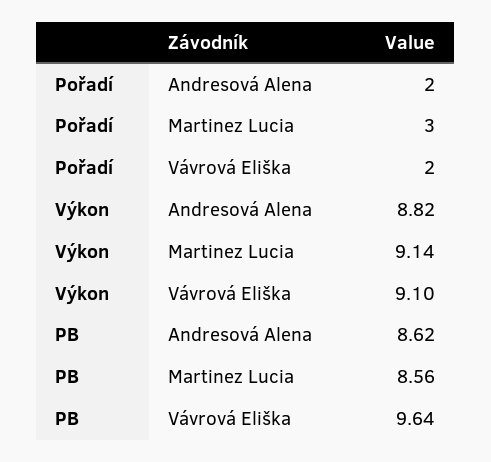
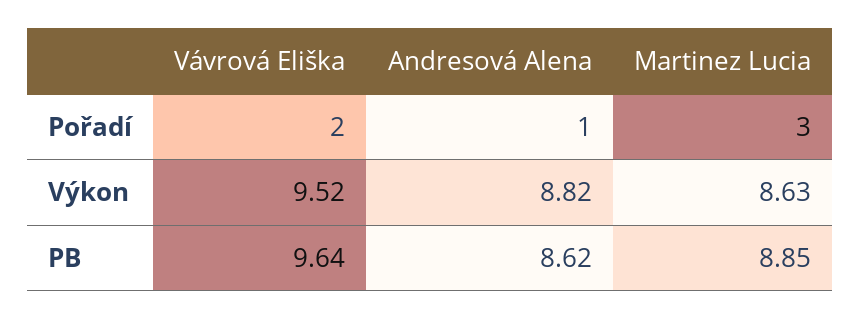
  {
    "Pořadí": {
-     "Andresová Alena": 2,
+     "Andresová Alena": 1,
      "Martinez Lucia": 3,
      "Vávrová Eliška": 2
    },
    "Výkon": {
      "Andresová Alena": 8.82,
-     "Martinez Lucia": 9.14,
+     "Martinez Lucia": 8.63,
-     "Vávrová Eliška": 9.1
+     "Vávrová Eliška": 9.52
    },
    "PB": {
      "Andresová Alena": 8.62,
-     "Martinez Lucia": 8.56,
+     "Martinez Lucia": 8.85,
      "Vávrová Eliška": 9.64
    }
  }

